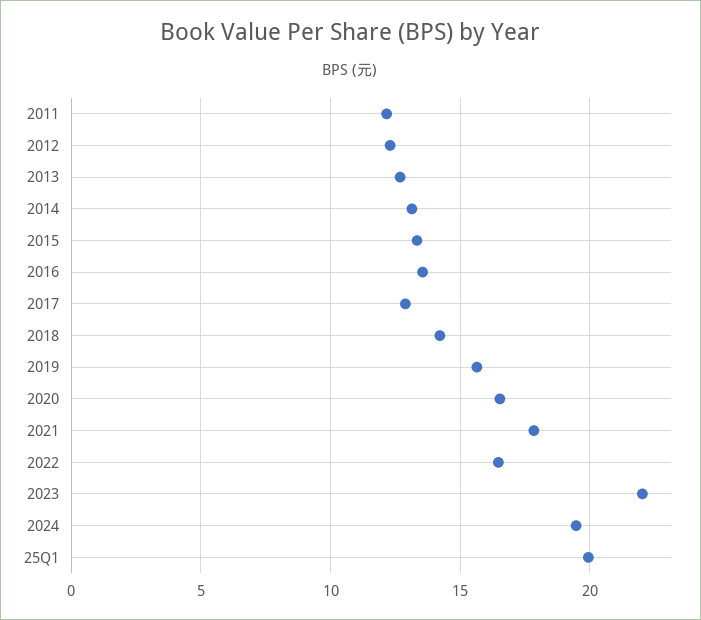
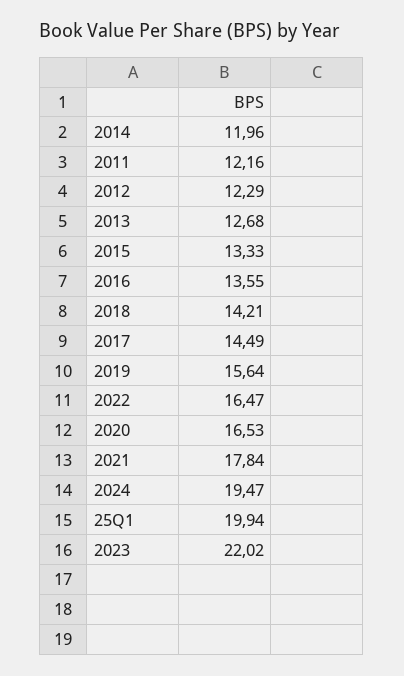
  {
    "2011": 12.16,
    "2012": 12.29,
    "2013": 12.68,
-   "2014": 13,
+   "2014": 11.96,
    "2015": 13.33,
    "2016": 13.55,
-   "2017": 13,
+   "2017": 14.49,
    "2018": 14.21,
    "2019": 15.64,
    "2020": 16.53,
    "2021": 17.84,
    "2022": 16.47,
    "2023": 22.02,
    "2024": 19.47,
    "25Q1": 19.94
  }

